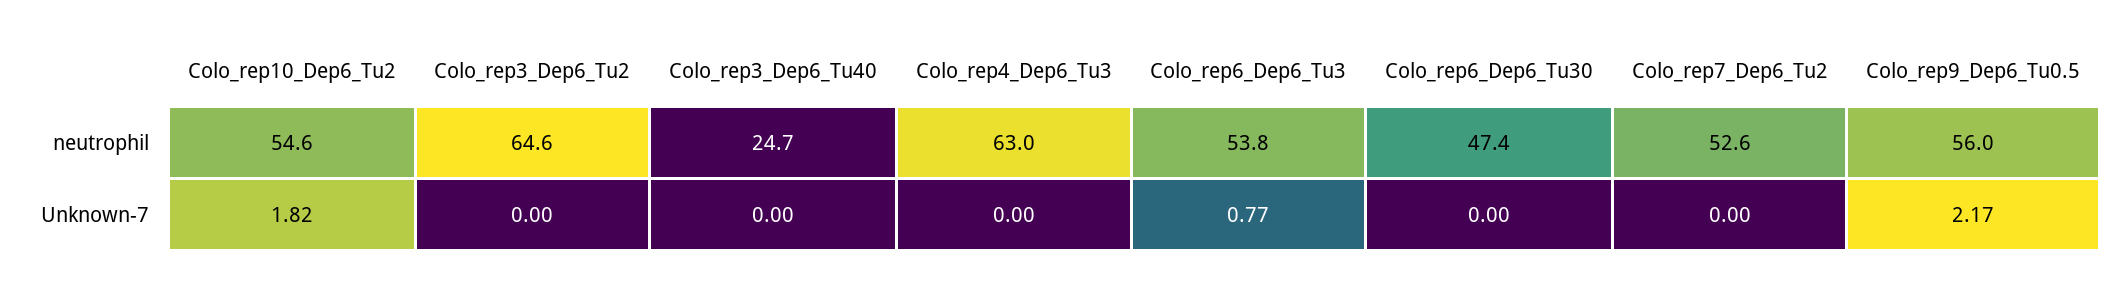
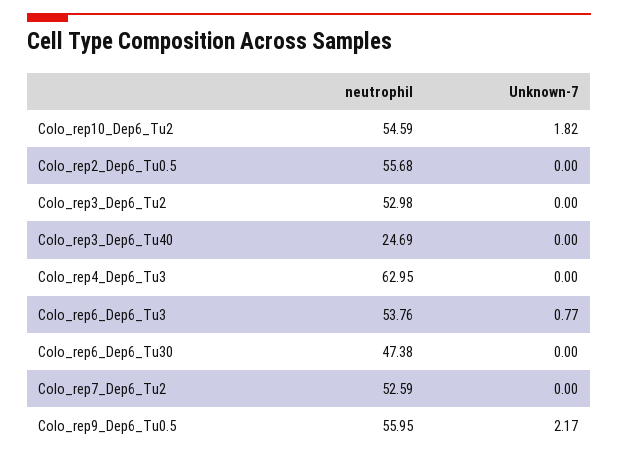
  {
    "Colo_rep10_Dep6_Tu2": {
      "neutrophil": 54.59,
      "Unknown-7": 1.82
    },
    "Colo_rep3_Dep6_Tu2": {
-     "neutrophil": 64.6,
+     "neutrophil": 52.98,
      "Unknown-7": 0
    },
    "Colo_rep3_Dep6_Tu40": {
      "neutrophil": 24.69,
      "Unknown-7": 0
    },
    "Colo_rep4_Dep6_Tu3": {
      "neutrophil": 62.95,
      "Unknown-7": 0
    },
    "Colo_rep6_Dep6_Tu3": {
      "neutrophil": 53.76,
      "Unknown-7": 0.77
    },
    "Colo_rep6_Dep6_Tu30": {
      "neutrophil": 47.38,
      "Unknown-7": 0
    },
    "Colo_rep7_Dep6_Tu2": {
      "neutrophil": 52.59,
      "Unknown-7": 0
    },
    "Colo_rep9_Dep6_Tu0.5": {
      "neutrophil": 55.95,
      "Unknown-7": 2.17
-   }
+   },
+   "Colo_rep2_Dep6_Tu0.5": {
+     "neutrophil": 55.68,
+     "Unknown-7": 0
+   }
  }

